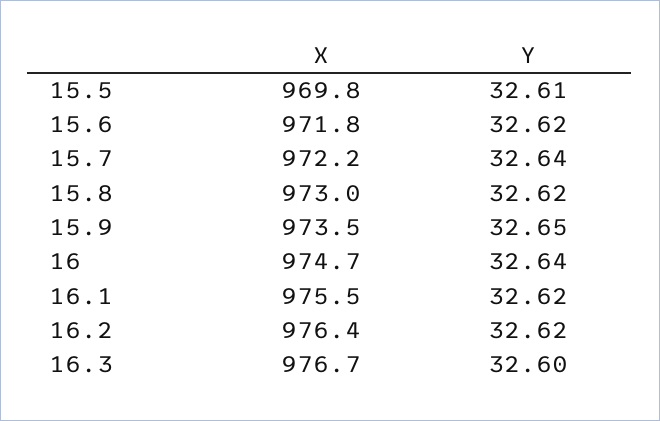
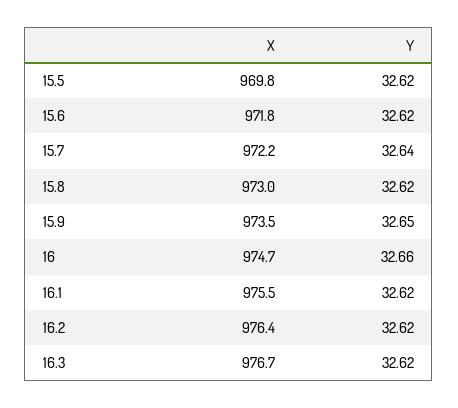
  {
    "X": {
      "15.5": 969.8,
      "15.6": 971.8,
      "15.7": 972.2,
      "15.8": 973,
      "15.9": 973.5,
      "16": 974.7,
      "16.1": 975.5,
      "16.2": 976.4,
      "16.3": 976.7
    },
    "Y": {
-     "15.5": 32.61,
+     "15.5": 32.62,
      "15.6": 32.62,
      "15.7": 32.64,
      "15.8": 32.62,
      "15.9": 32.65,
-     "16": 32.64,
+     "16": 32.66,
      "16.1": 32.62,
      "16.2": 32.62,
-     "16.3": 32.6
+     "16.3": 32.62
    }
  }

